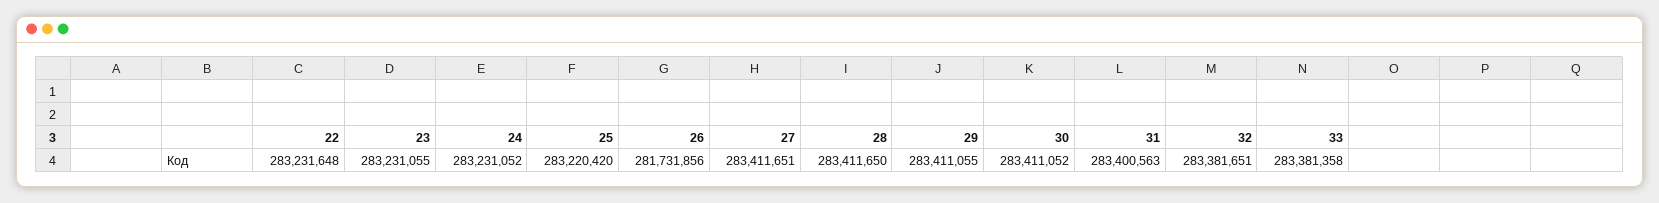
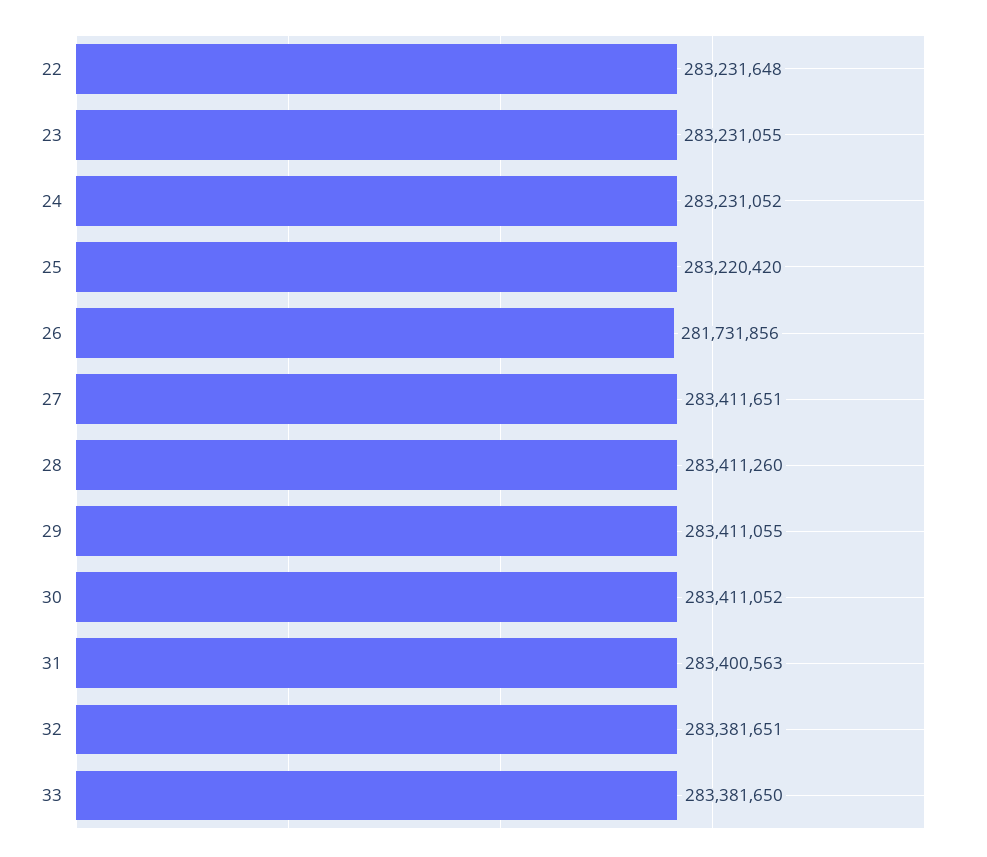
  {
    "22": 283231648,
    "23": 283231055,
    "24": 283231052,
    "25": 283220420,
    "26": 281731856,
    "27": 283411651,
-   "28": 283411650,
+   "28": 283411260,
    "29": 283411055,
    "30": 283411052,
    "31": 283400563,
    "32": 283381651,
-   "33": 283381358
+   "33": 283381650
  }

